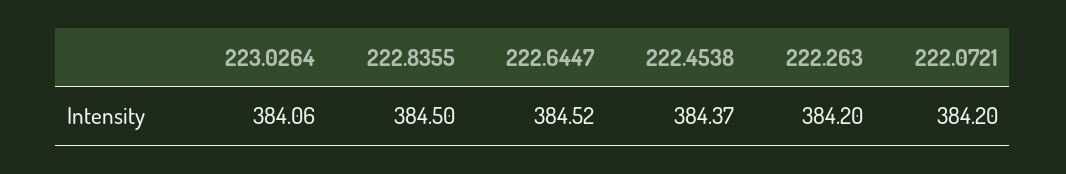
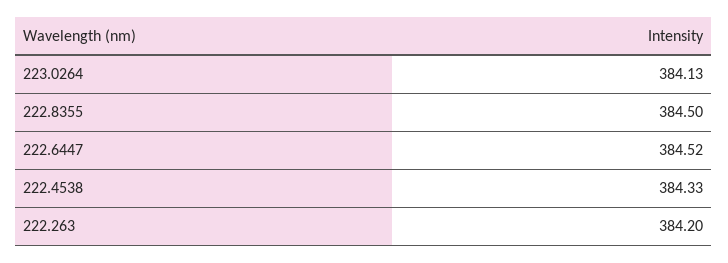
  {
-   "223.0264": 384.06,
+   "223.0264": 384.13,
    "222.8355": 384.5,
    "222.6447": 384.52,
-   "222.4538": 384.37,
+   "222.4538": 384.33,
-   "222.263": 384.2,
+   "222.263": 384.2
-   "222.0721": 384.2
  }

